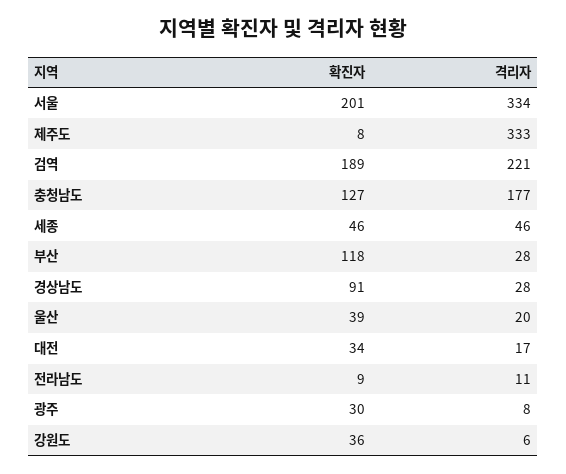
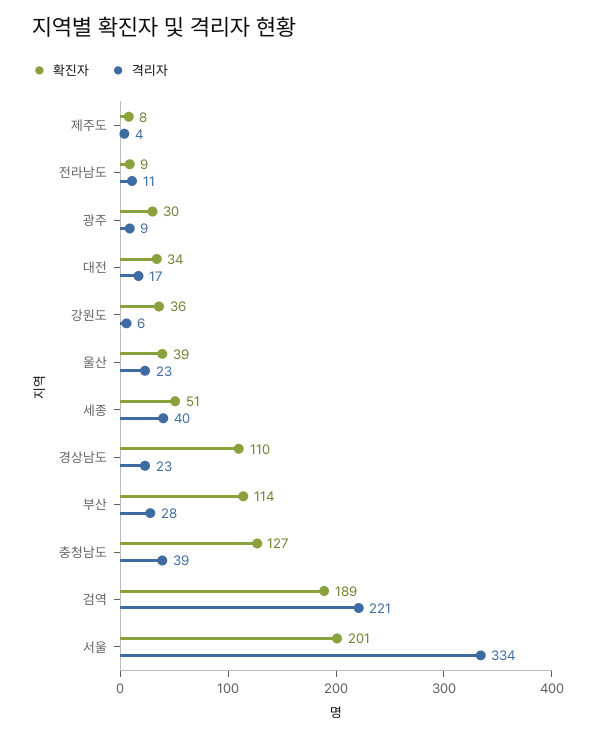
  {
    "확진자": {
      "서울": 201,
      "제주도": 8,
      "검역": 189,
      "충청남도": 127,
-     "세종": 46,
+     "세종": 51,
-     "부산": 118,
+     "부산": 114,
-     "경상남도": 91,
+     "경상남도": 110,
      "울산": 39,
      "대전": 34,
      "전라남도": 9,
      "광주": 30,
      "강원도": 36
    },
    "격리자": {
      "서울": 334,
-     "제주도": 333,
+     "제주도": 4,
      "검역": 221,
-     "충청남도": 177,
+     "충청남도": 39,
-     "세종": 46,
+     "세종": 40,
      "부산": 28,
-     "경상남도": 28,
+     "경상남도": 23,
-     "울산": 20,
+     "울산": 23,
      "대전": 17,
      "전라남도": 11,
-     "광주": 8,
+     "광주": 9,
      "강원도": 6
    }
  }

